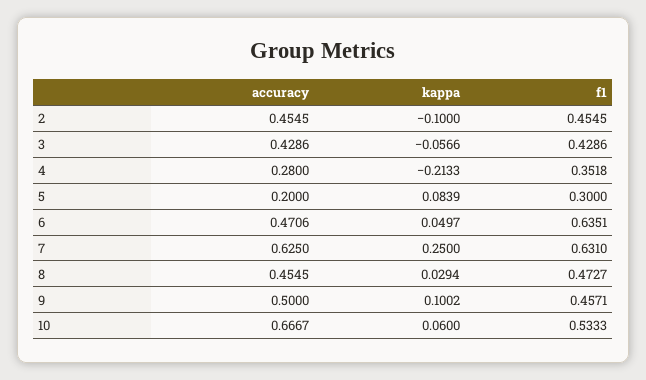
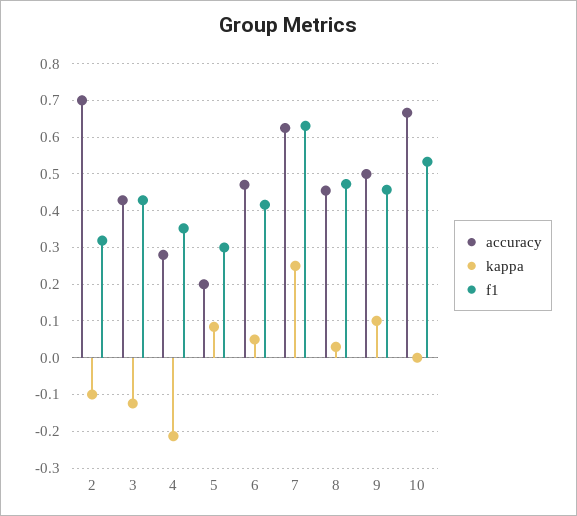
  {
    "accuracy": {
-     "2": 0.4545,
+     "2": 0.7,
      "3": 0.4286,
      "4": 0.28,
      "5": 0.2,
      "6": 0.4706,
      "7": 0.625,
      "8": 0.4545,
      "9": 0.5,
      "10": 0.6667
    },
    "kappa": {
      "2": -0.1,
-     "3": -0.0566,
+     "3": -0.12,
      "4": -0.2133,
      "5": 0.0839,
      "6": 0.0497,
      "7": 0.25,
      "8": 0.0294,
      "9": 0.1002,
-     "10": 0.06
+     "10": 0
    },
    "f1": {
-     "2": 0.4545,
+     "2": 0.32,
      "3": 0.4286,
      "4": 0.3518,
      "5": 0.3,
-     "6": 0.6351,
+     "6": 0.42,
      "7": 0.631,
      "8": 0.4727,
      "9": 0.4571,
      "10": 0.5333
    }
  }

